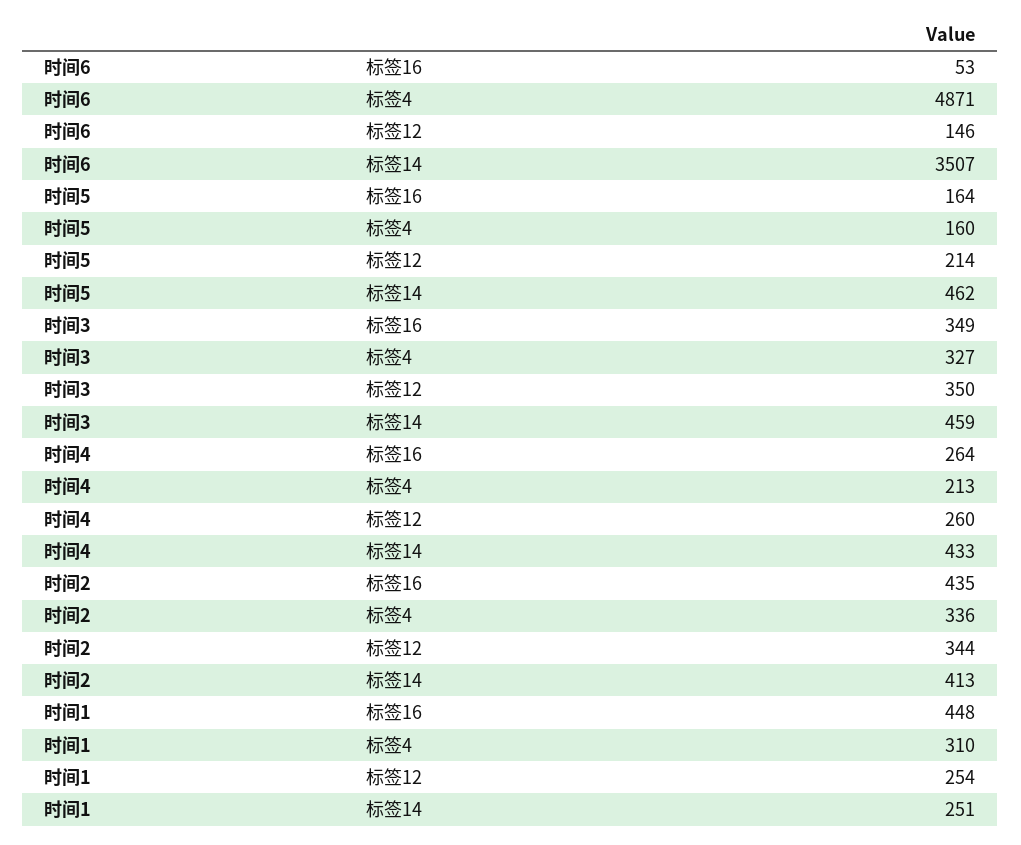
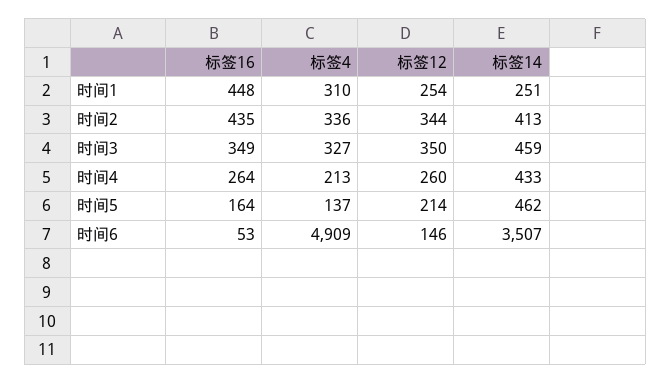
  {
    "时间6": {
      "标签16": 53,
-     "标签4": 4871,
+     "标签4": 4909,
      "标签12": 146,
      "标签14": 3507
    },
    "时间5": {
      "标签16": 164,
-     "标签4": 160,
+     "标签4": 137,
      "标签12": 214,
      "标签14": 462
    },
    "时间3": {
      "标签16": 349,
      "标签4": 327,
      "标签12": 350,
      "标签14": 459
    },
    "时间4": {
      "标签16": 264,
      "标签4": 213,
      "标签12": 260,
      "标签14": 433
    },
    "时间2": {
      "标签16": 435,
      "标签4": 336,
      "标签12": 344,
      "标签14": 413
    },
    "时间1": {
      "标签16": 448,
      "标签4": 310,
      "标签12": 254,
      "标签14": 251
    }
  }

